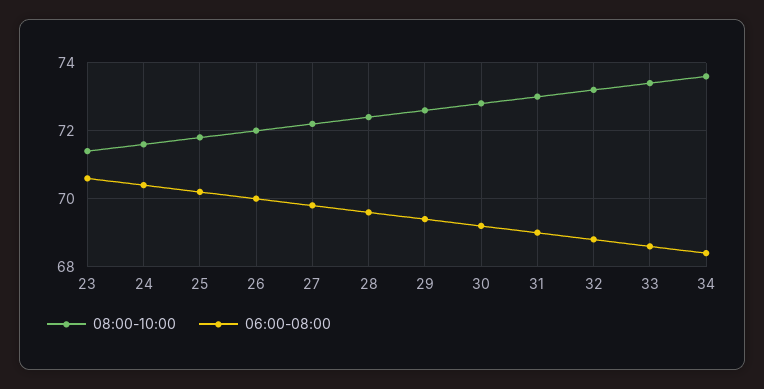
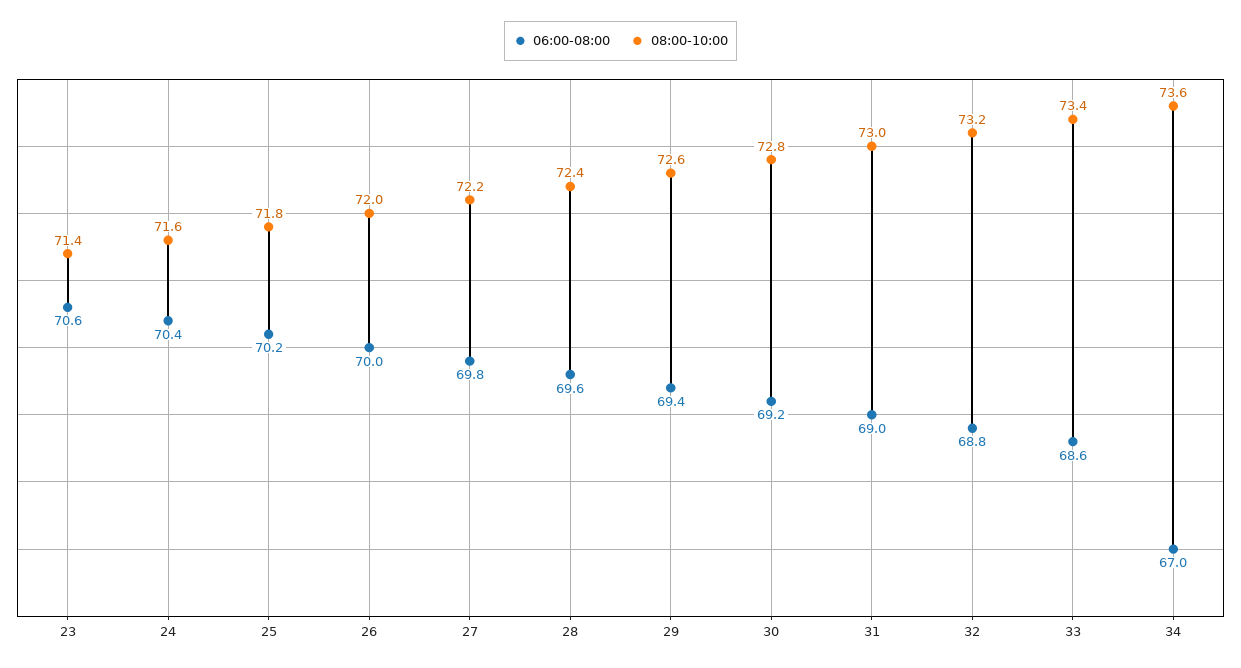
  {
    "08:00-10:00": {
      "23": 71.4,
      "24": 71.6,
      "25": 71.8,
      "26": 72,
      "27": 72.2,
      "28": 72.4,
      "29": 72.6,
      "30": 72.8,
      "31": 73,
      "32": 73.2,
      "33": 73.4,
      "34": 73.6
    },
    "06:00-08:00": {
      "23": 70.6,
      "24": 70.4,
      "25": 70.2,
      "26": 70,
      "27": 69.8,
      "28": 69.6,
      "29": 69.4,
      "30": 69.2,
      "31": 69,
      "32": 68.8,
      "33": 68.6,
-     "34": 68.5
+     "34": 67
    }
  }

